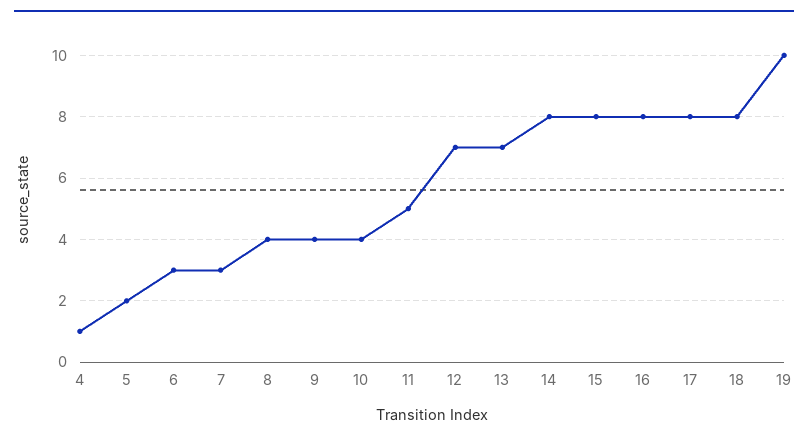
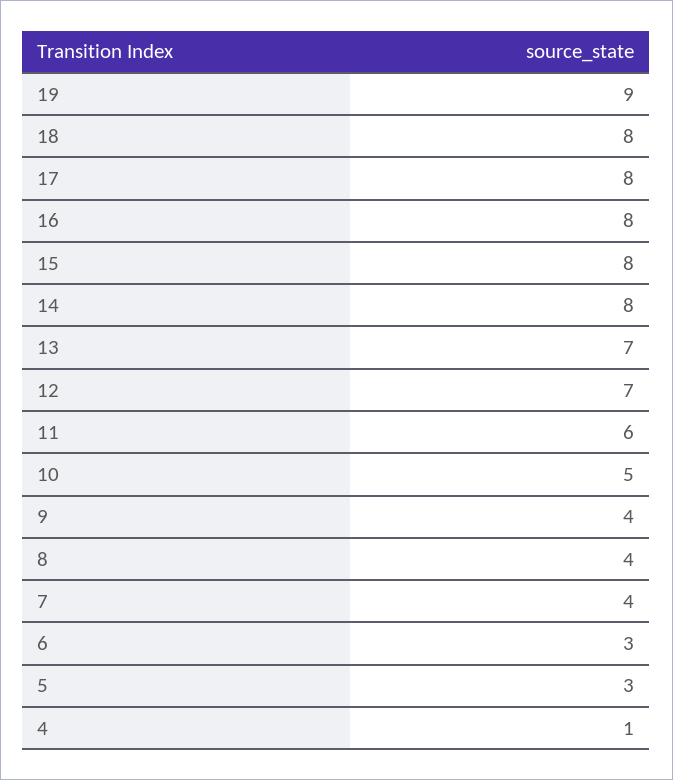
  {
    "4": 1,
-   "5": 2,
+   "5": 3,
    "6": 3,
-   "7": 3,
+   "7": 4,
    "8": 4,
    "9": 4,
-   "10": 4,
+   "10": 5,
-   "11": 5,
+   "11": 6,
    "12": 7,
    "13": 7,
    "14": 8,
    "15": 8,
    "16": 8,
    "17": 8,
    "18": 8,
-   "19": 10
+   "19": 9
  }

